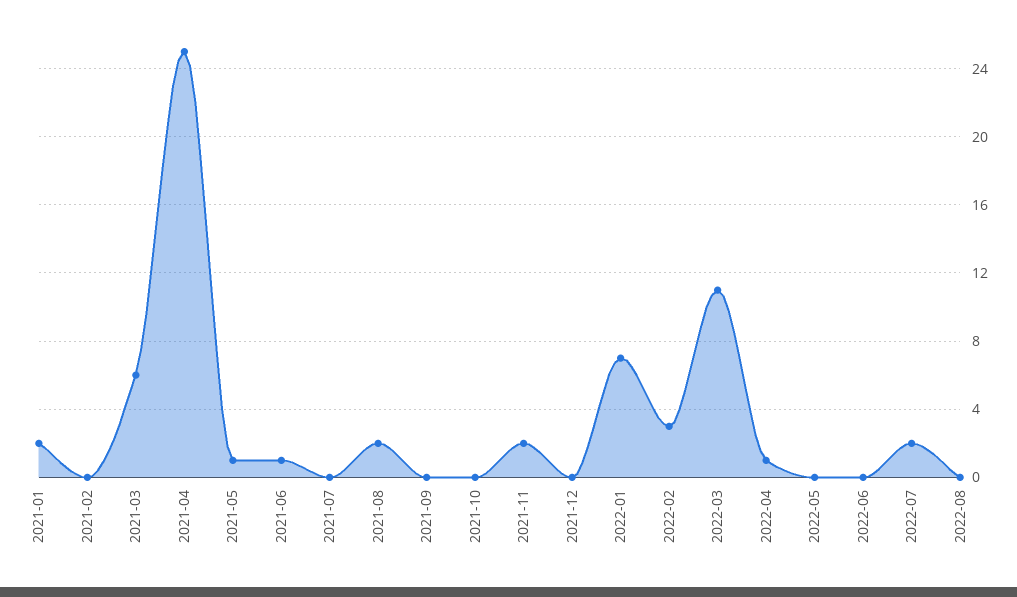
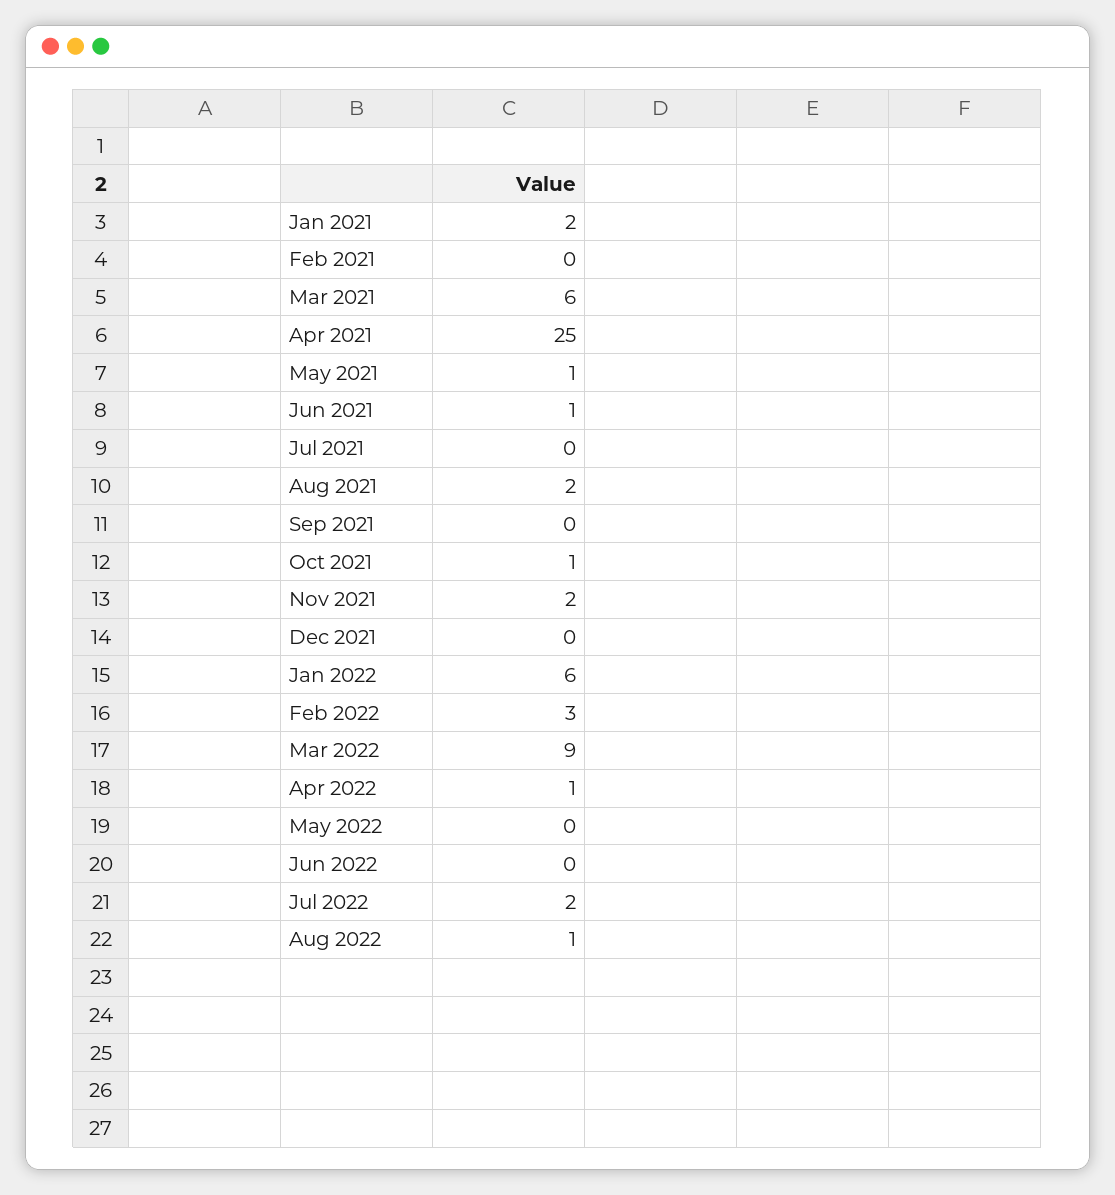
  {
    "2021-01": 2,
    "2021-02": 0,
    "2021-03": 6,
    "2021-04": 25,
    "2021-05": 1,
    "2021-06": 1,
    "2021-07": 0,
    "2021-08": 2,
    "2021-09": 0,
-   "2021-10": 0,
+   "2021-10": 1,
    "2021-11": 2,
    "2021-12": 0,
-   "2022-01": 7,
+   "2022-01": 6,
    "2022-02": 3,
-   "2022-03": 11,
+   "2022-03": 9,
    "2022-04": 1,
    "2022-05": 0,
    "2022-06": 0,
    "2022-07": 2,
-   "2022-08": 0
+   "2022-08": 1
  }

